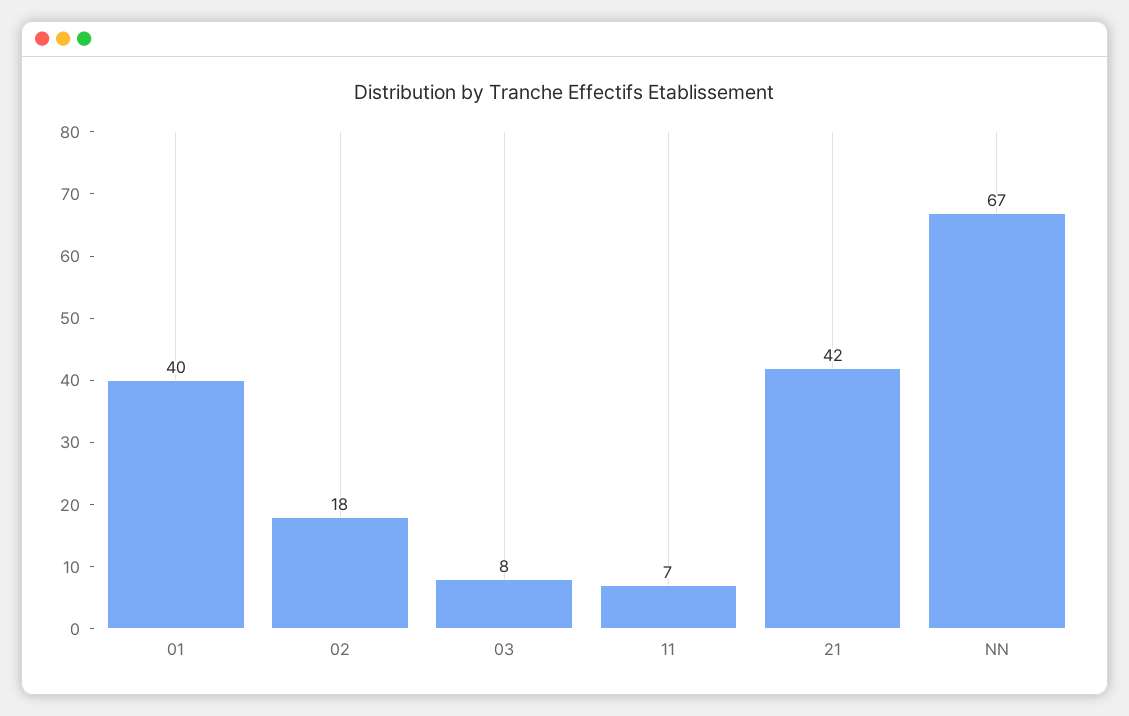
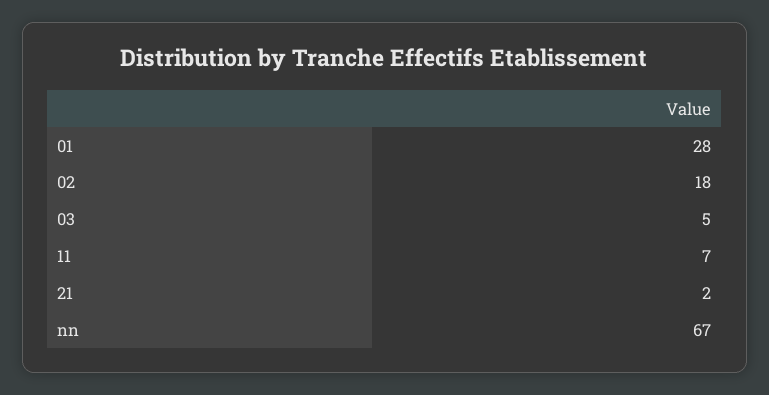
  {
-   "01": 40,
+   "01": 28,
    "02": 18,
-   "03": 8,
+   "03": 5,
    "11": 7,
-   "21": 42,
+   "21": 2,
    "NN": 67
  }

